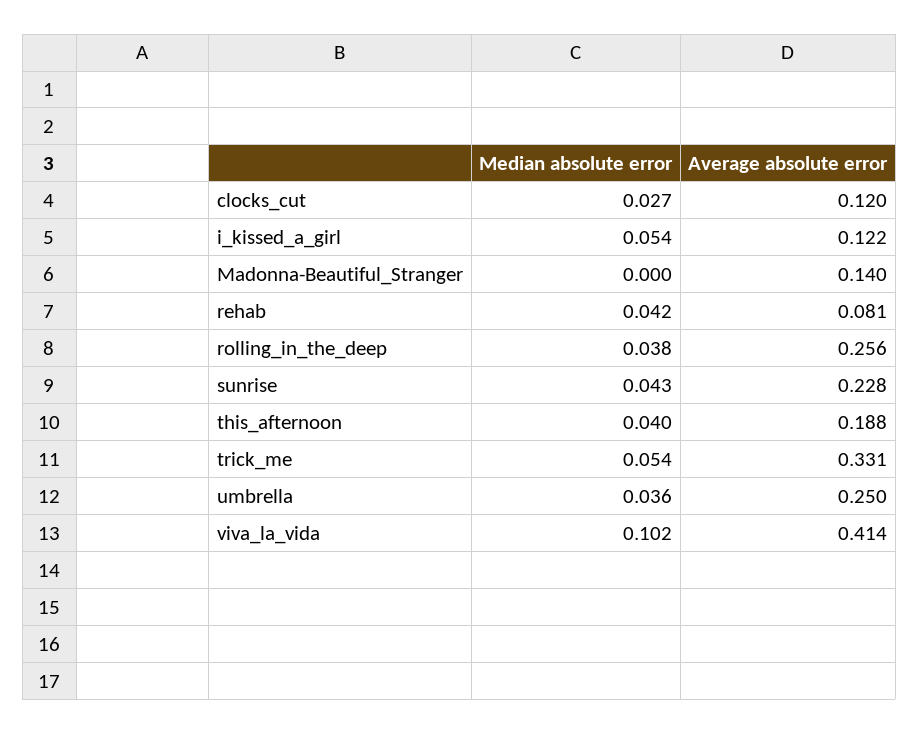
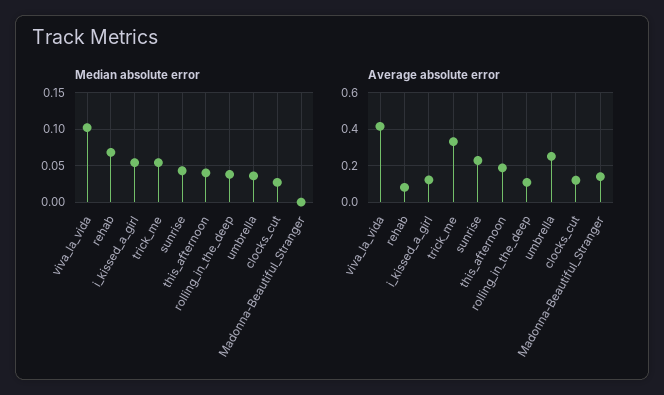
  {
    "Median absolute error": {
      "clocks_cut": 0.027,
      "i_kissed_a_girl": 0.054,
      "Madonna-Beautiful_Stranger": 0,
-     "rehab": 0.042,
+     "rehab": 0.07,
      "rolling_in_the_deep": 0.038,
      "sunrise": 0.043,
      "this_afternoon": 0.04,
      "trick_me": 0.054,
      "umbrella": 0.036,
      "viva_la_vida": 0.102
    },
    "Average absolute error": {
      "clocks_cut": 0.12,
      "i_kissed_a_girl": 0.122,
      "Madonna-Beautiful_Stranger": 0.14,
      "rehab": 0.081,
-     "rolling_in_the_deep": 0.256,
+     "rolling_in_the_deep": 0.1,
      "sunrise": 0.228,
      "this_afternoon": 0.188,
      "trick_me": 0.331,
      "umbrella": 0.25,
      "viva_la_vida": 0.414
    }
  }

